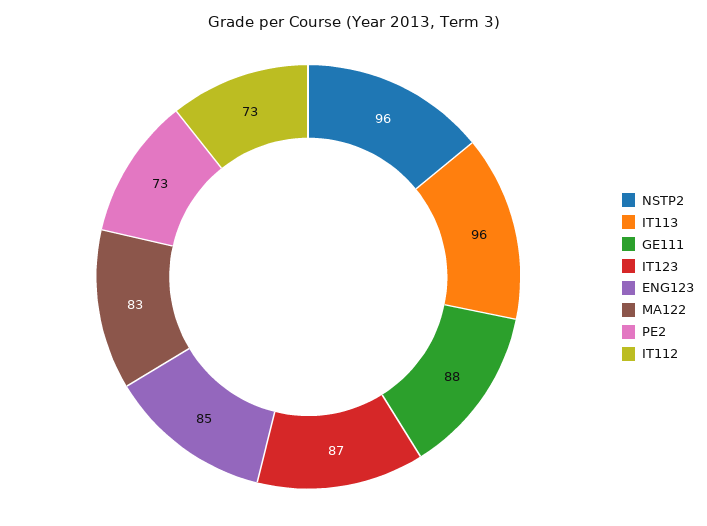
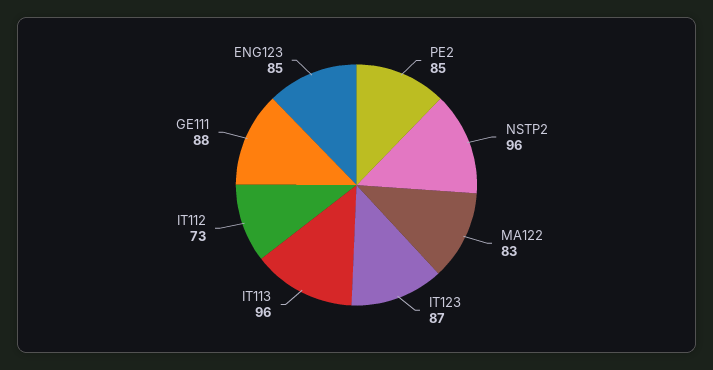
  {
    "NSTP2": 96,
    "IT113": 96,
    "GE111": 88,
    "IT123": 87,
    "ENG123": 85,
    "MA122": 83,
-   "PE2": 73,
+   "PE2": 85,
    "IT112": 73
  }

